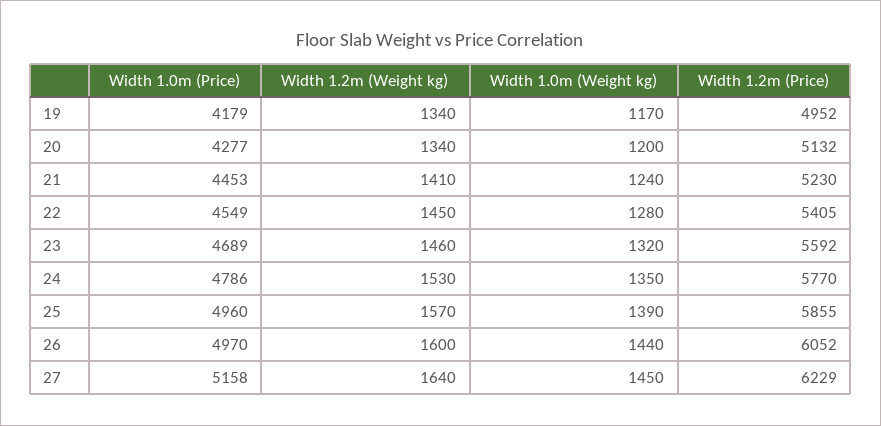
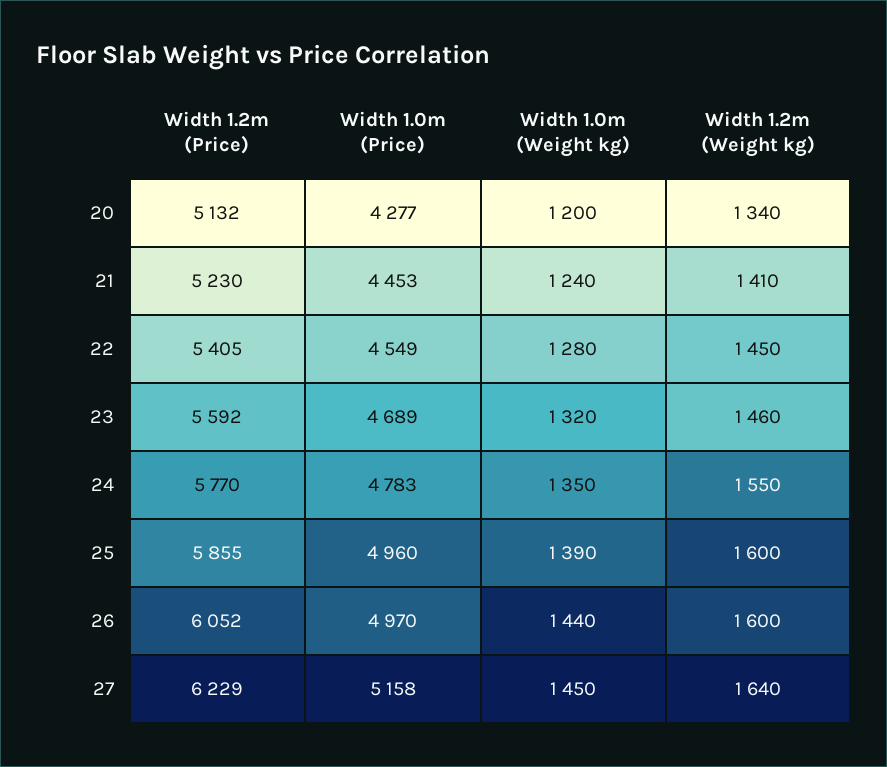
  {
    "Width 1.0m (Price)": {
-     "19": 4179,
      "20": 4277,
      "21": 4453,
      "22": 4549,
      "23": 4689,
-     "24": 4786,
+     "24": 4783,
      "25": 4960,
      "26": 4970,
      "27": 5158
    },
    "Width 1.2m (Weight kg)": {
-     "19": 1340,
      "20": 1340,
      "21": 1410,
      "22": 1450,
      "23": 1460,
-     "24": 1530,
+     "24": 1550,
-     "25": 1570,
+     "25": 1600,
      "26": 1600,
      "27": 1640
    },
    "Width 1.0m (Weight kg)": {
-     "19": 1170,
      "20": 1200,
      "21": 1240,
      "22": 1280,
      "23": 1320,
      "24": 1350,
      "25": 1390,
      "26": 1440,
      "27": 1450
    },
    "Width 1.2m (Price)": {
-     "19": 4952,
      "20": 5132,
      "21": 5230,
      "22": 5405,
      "23": 5592,
      "24": 5770,
      "25": 5855,
      "26": 6052,
      "27": 6229
    }
  }

